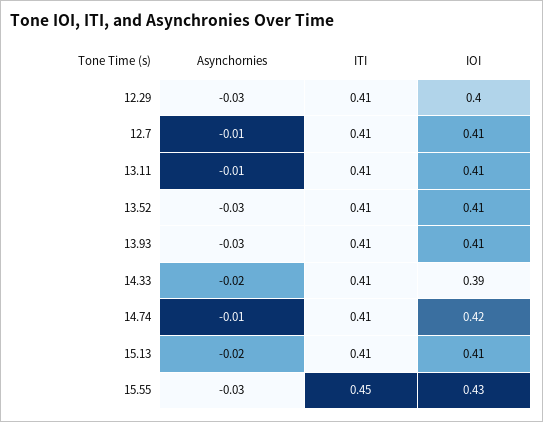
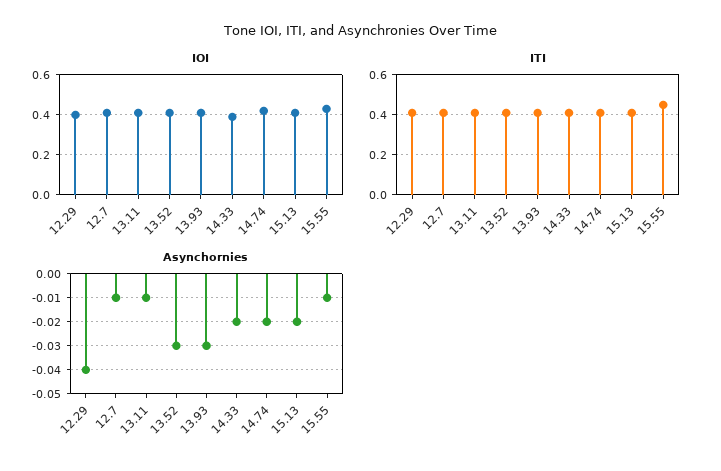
  {
    "Asynchornies": {
-     "12.29": -0.03,
+     "12.29": -0.04,
      "12.7": -0.01,
      "13.11": -0.01,
      "13.52": -0.03,
      "13.93": -0.03,
      "14.33": -0.02,
-     "14.74": -0.01,
+     "14.74": -0.02,
      "15.13": -0.02,
-     "15.55": -0.03
+     "15.55": -0.01
    },
    "ITI": {
      "12.29": 0.41,
      "12.7": 0.41,
      "13.11": 0.41,
      "13.52": 0.41,
      "13.93": 0.41,
      "14.33": 0.41,
      "14.74": 0.41,
      "15.13": 0.41,
      "15.55": 0.45
    },
    "IOI": {
      "12.29": 0.4,
      "12.7": 0.41,
      "13.11": 0.41,
      "13.52": 0.41,
      "13.93": 0.41,
      "14.33": 0.39,
      "14.74": 0.42,
      "15.13": 0.41,
      "15.55": 0.43
    }
  }

